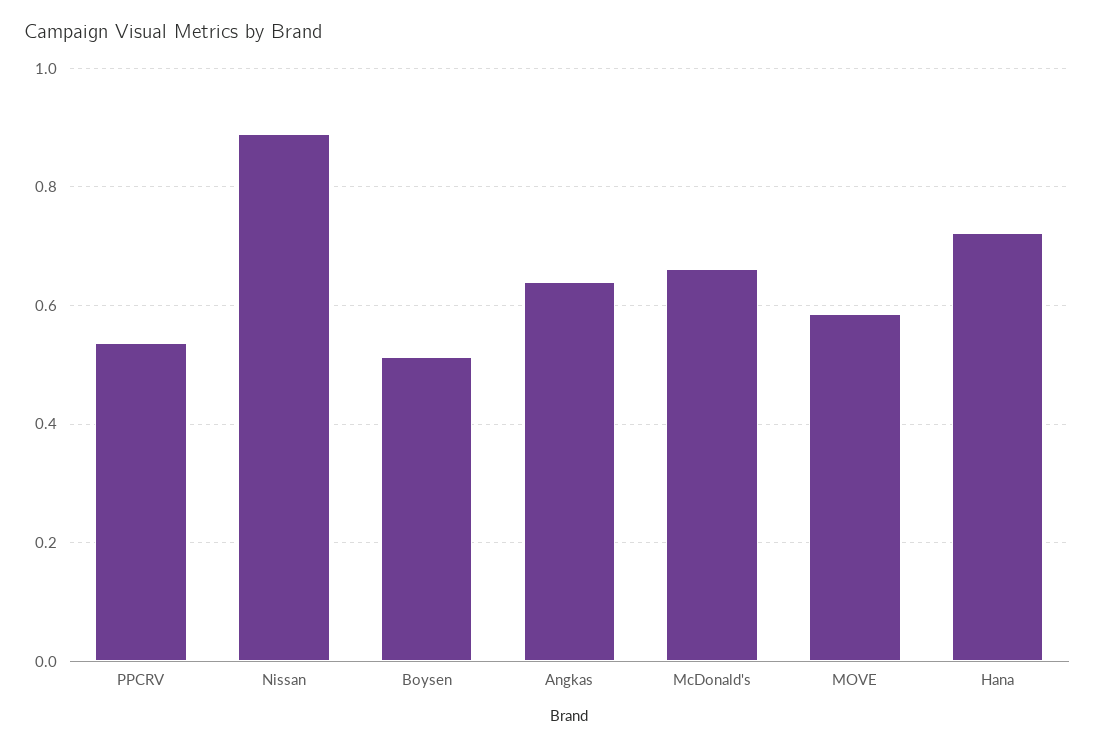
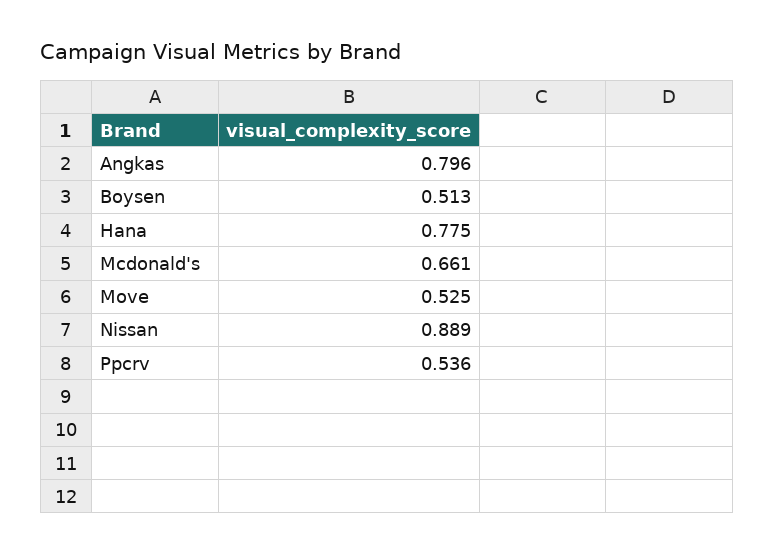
  {
    "PPCRV": 0.536,
    "Nissan": 0.889,
    "Boysen": 0.513,
-   "Angkas": 0.64,
+   "Angkas": 0.796,
    "McDonald's": 0.661,
-   "MOVE": 0.58,
+   "MOVE": 0.525,
-   "Hana": 0.72
+   "Hana": 0.775
  }

